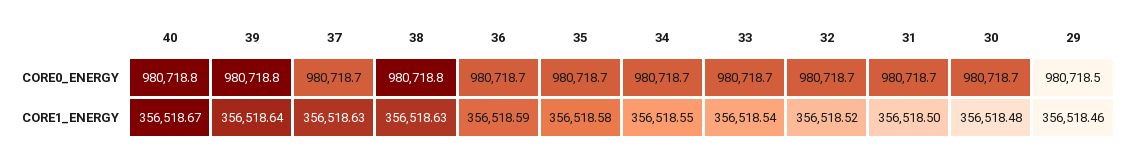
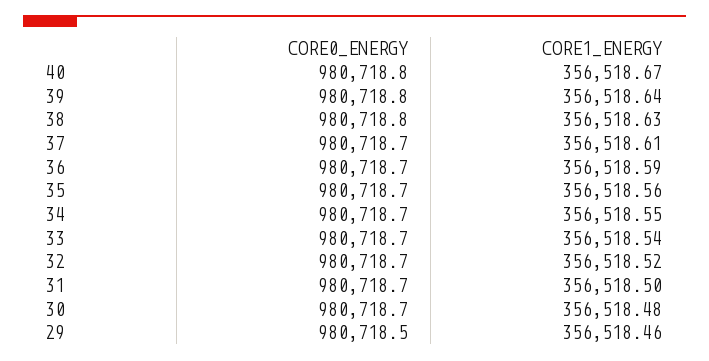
  {
    "40": {
      "CORE0_ENERGY": 980718.8,
      "CORE1_ENERGY": 356518.67
    },
    "39": {
      "CORE0_ENERGY": 980718.8,
      "CORE1_ENERGY": 356518.64
    },
    "37": {
      "CORE0_ENERGY": 980718.7,
-     "CORE1_ENERGY": 356518.63
+     "CORE1_ENERGY": 356518.61
    },
    "38": {
      "CORE0_ENERGY": 980718.8,
      "CORE1_ENERGY": 356518.63
    },
    "36": {
      "CORE0_ENERGY": 980718.7,
      "CORE1_ENERGY": 356518.59
    },
    "35": {
      "CORE0_ENERGY": 980718.7,
-     "CORE1_ENERGY": 356518.58
+     "CORE1_ENERGY": 356518.56
    },
    "34": {
      "CORE0_ENERGY": 980718.7,
      "CORE1_ENERGY": 356518.55
    },
    "33": {
      "CORE0_ENERGY": 980718.7,
      "CORE1_ENERGY": 356518.54
    },
    "32": {
      "CORE0_ENERGY": 980718.7,
      "CORE1_ENERGY": 356518.52
    },
    "31": {
      "CORE0_ENERGY": 980718.7,
      "CORE1_ENERGY": 356518.5
    },
    "30": {
      "CORE0_ENERGY": 980718.7,
      "CORE1_ENERGY": 356518.48
    },
    "29": {
      "CORE0_ENERGY": 980718.5,
      "CORE1_ENERGY": 356518.46
    }
  }

